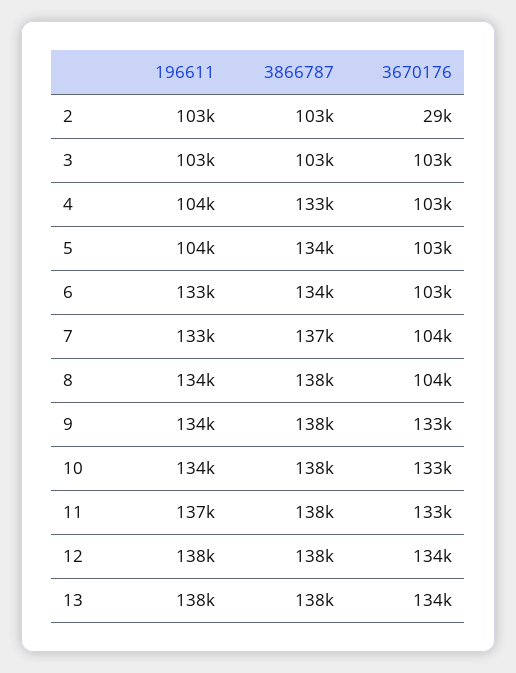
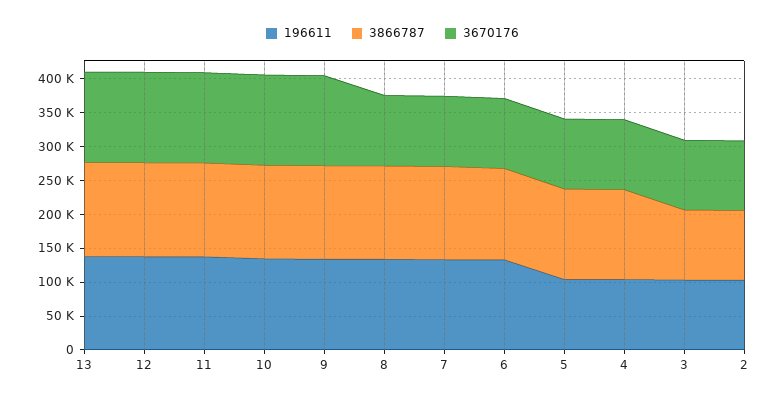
  {
    "196611": {
      "2": 103000,
      "3": 103000,
      "4": 104000,
      "5": 104000,
      "6": 133000,
      "7": 133000,
      "8": 134000,
      "9": 134000,
      "10": 134000,
      "11": 137000,
      "12": 138000,
      "13": 138000
    },
    "3866787": {
      "2": 103000,
      "3": 103000,
      "4": 133000,
      "5": 134000,
      "6": 134000,
      "7": 137000,
      "8": 138000,
      "9": 138000,
      "10": 138000,
      "11": 138000,
      "12": 138000,
      "13": 138000
    },
    "3670176": {
-     "2": 29000,
+     "2": 100000,
      "3": 103000,
      "4": 103000,
      "5": 103000,
      "6": 103000,
      "7": 104000,
      "8": 104000,
      "9": 133000,
      "10": 133000,
      "11": 133000,
      "12": 134000,
      "13": 134000
    }
  }

